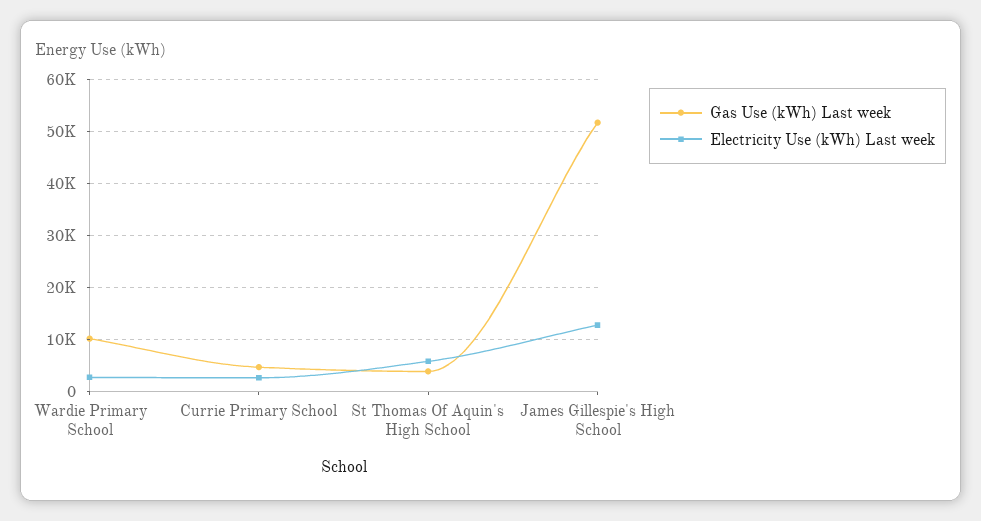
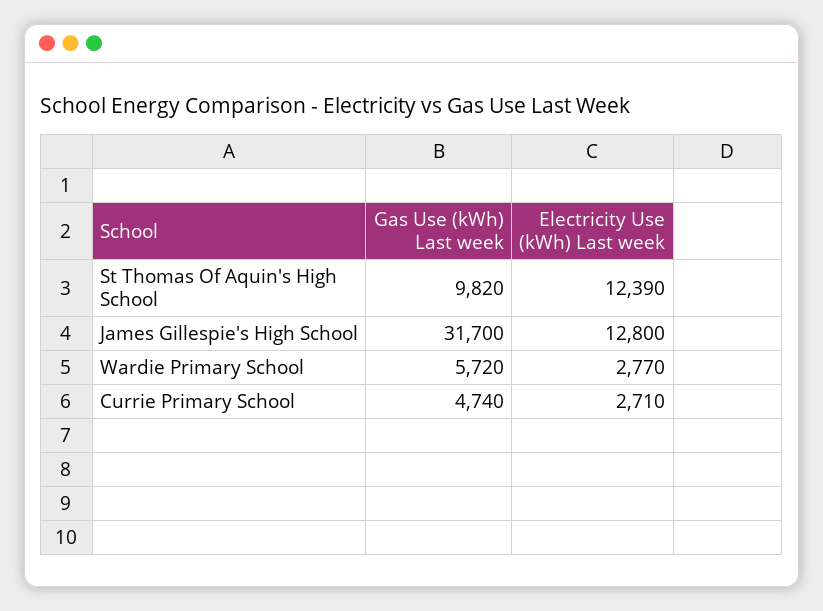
  {
    "Gas Use (kWh) Last week": {
-     "Wardie Primary School": 10000,
+     "Wardie Primary School": 5720,
      "Currie Primary School": 4740,
-     "St Thomas Of Aquin's High School": 4000,
+     "St Thomas Of Aquin's High School": 9820,
-     "James Gillespie's High School": 52000
+     "James Gillespie's High School": 31700
    },
    "Electricity Use (kWh) Last week": {
      "Wardie Primary School": 2770,
      "Currie Primary School": 2710,
-     "St Thomas Of Aquin's High School": 6000,
+     "St Thomas Of Aquin's High School": 12390,
      "James Gillespie's High School": 12800
    }
  }

